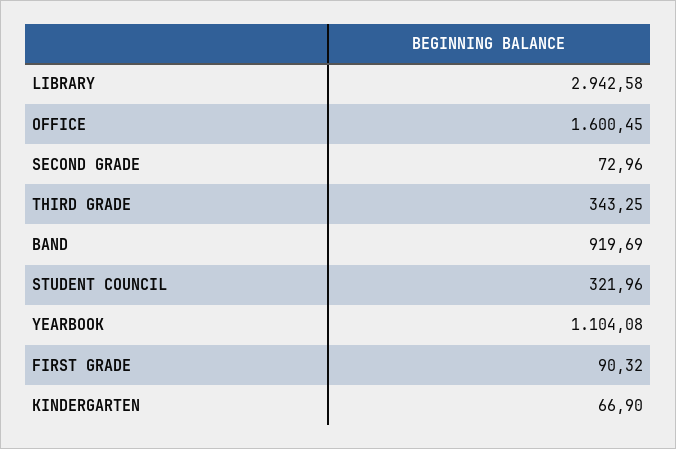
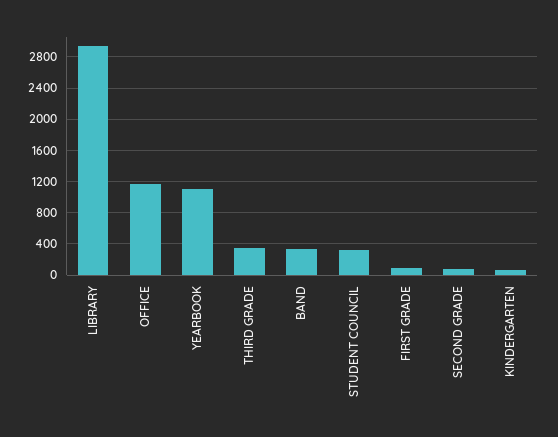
  {
    "LIBRARY": 2942.58,
-   "OFFICE": 1600.45,
+   "OFFICE": 1200,
    "SECOND GRADE": 72.96,
    "THIRD GRADE": 343.25,
-   "BAND": 919.69,
+   "BAND": 300,
    "STUDENT COUNCIL": 321.96,
    "YEARBOOK": 1104.08,
    "FIRST GRADE": 90.32,
    "KINDERGARTEN": 66.9
  }

